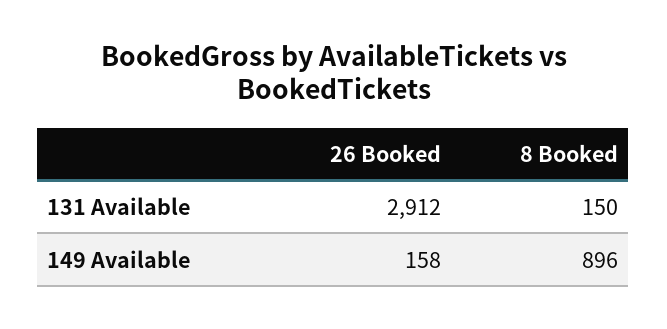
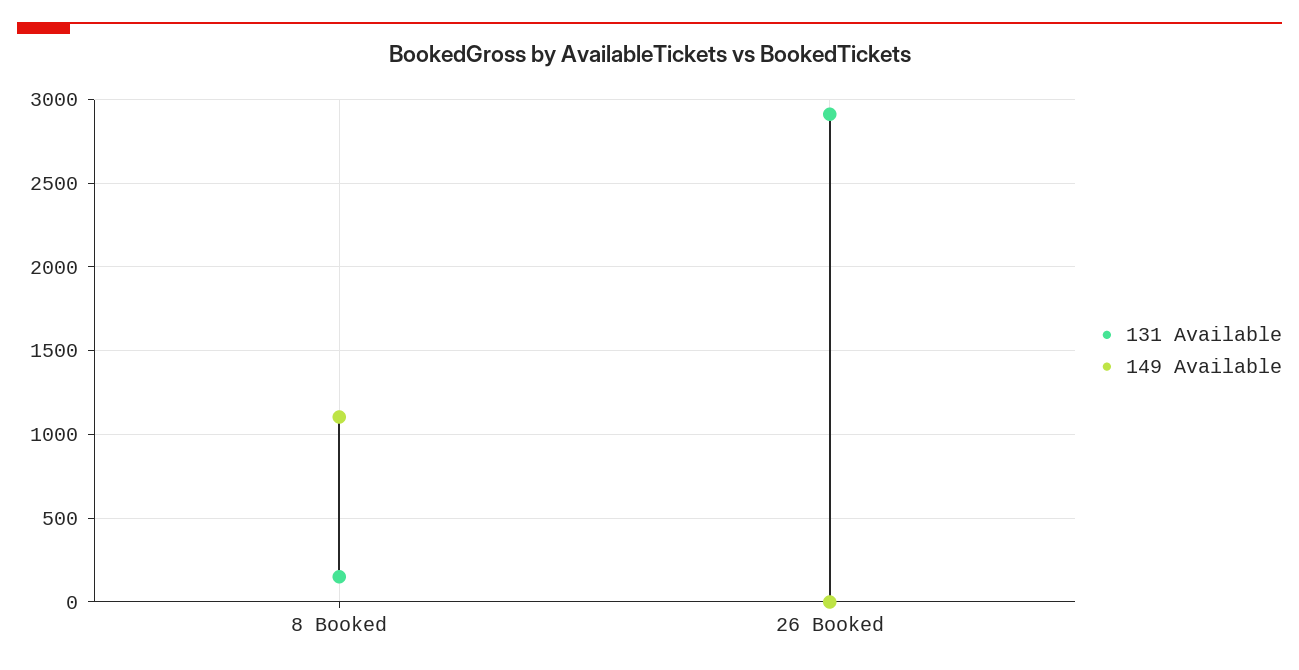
  {
    "131 Available": {
      "26 Booked": 2912,
      "8 Booked": 150
    },
    "149 Available": {
-     "26 Booked": 158,
+     "26 Booked": 0,
-     "8 Booked": 896
+     "8 Booked": 1100
    }
  }

